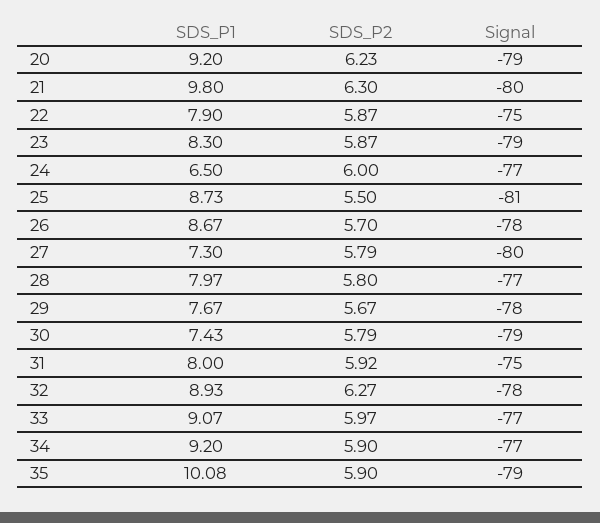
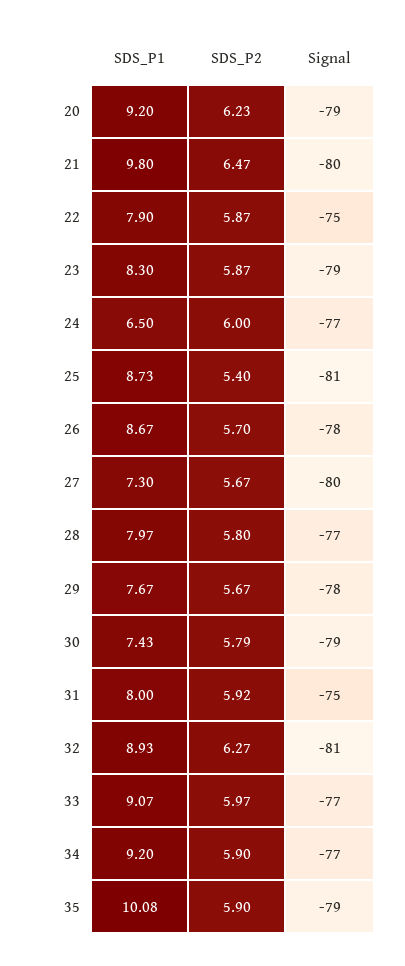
  {
    "SDS_P1": {
      "20": 9.2,
      "21": 9.8,
      "22": 7.9,
      "23": 8.3,
      "24": 6.5,
      "25": 8.73,
      "26": 8.67,
      "27": 7.3,
      "28": 7.97,
      "29": 7.67,
      "30": 7.43,
      "31": 8,
      "32": 8.93,
      "33": 9.07,
      "34": 9.2,
      "35": 10.08
    },
    "SDS_P2": {
      "20": 6.23,
-     "21": 6.3,
+     "21": 6.47,
      "22": 5.87,
      "23": 5.87,
      "24": 6,
-     "25": 5.5,
+     "25": 5.4,
      "26": 5.7,
-     "27": 5.79,
+     "27": 5.67,
      "28": 5.8,
      "29": 5.67,
      "30": 5.79,
      "31": 5.92,
      "32": 6.27,
      "33": 5.97,
      "34": 5.9,
      "35": 5.9
    },
    "Signal": {
      "20": -79,
      "21": -80,
      "22": -75,
      "23": -79,
      "24": -77,
      "25": -81,
      "26": -78,
      "27": -80,
      "28": -77,
      "29": -78,
      "30": -79,
      "31": -75,
-     "32": -78,
+     "32": -81,
      "33": -77,
      "34": -77,
      "35": -79
    }
  }

